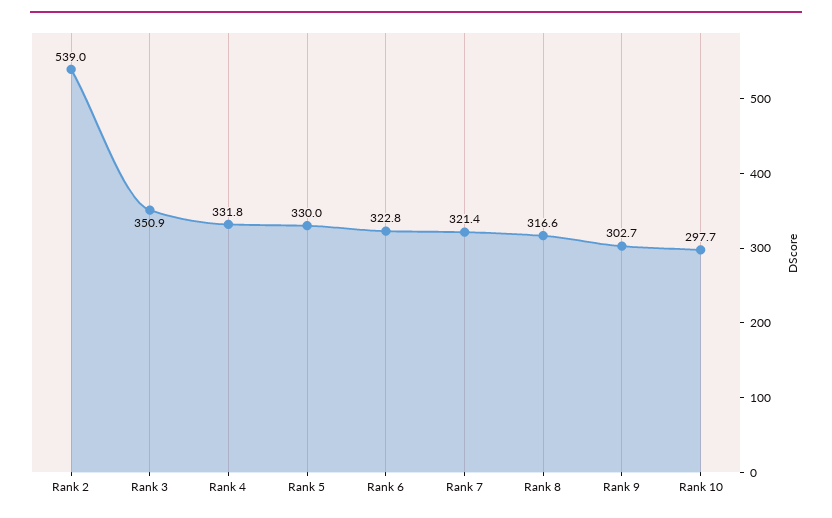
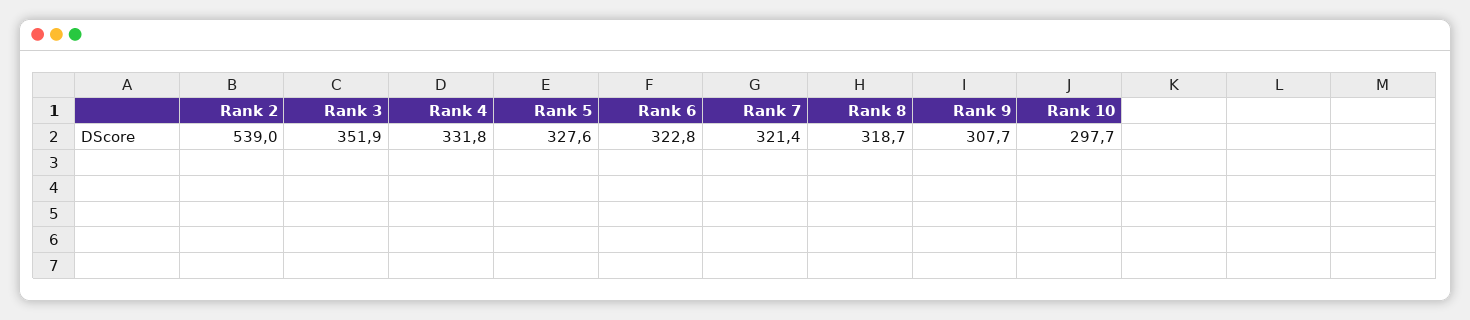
  {
    "Rank 2": 539,
-   "Rank 3": 350.9,
+   "Rank 3": 351.9,
    "Rank 4": 331.8,
-   "Rank 5": 330,
+   "Rank 5": 327.6,
    "Rank 6": 322.8,
    "Rank 7": 321.4,
-   "Rank 8": 316.6,
+   "Rank 8": 318.7,
-   "Rank 9": 302.7,
+   "Rank 9": 307.7,
    "Rank 10": 297.7
  }

